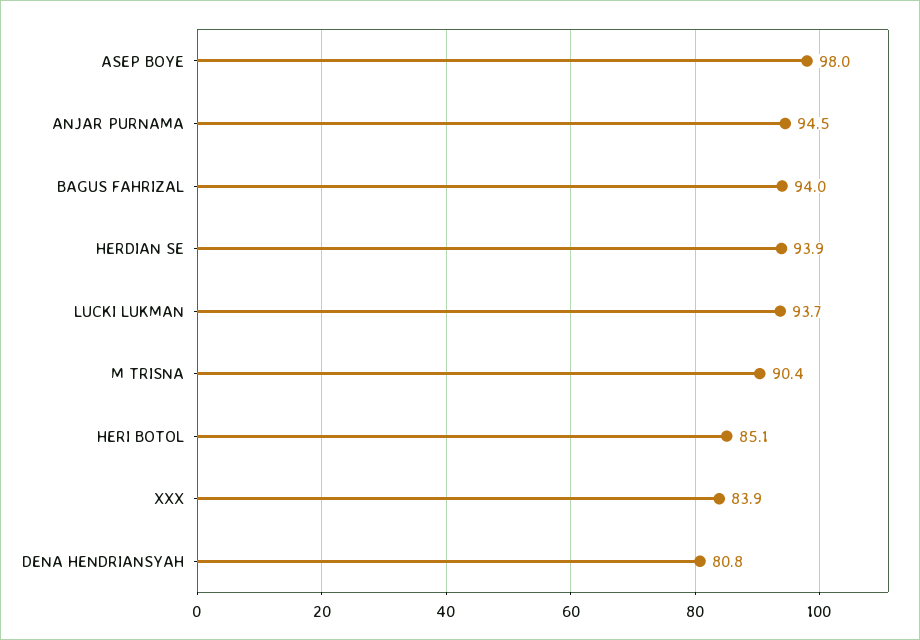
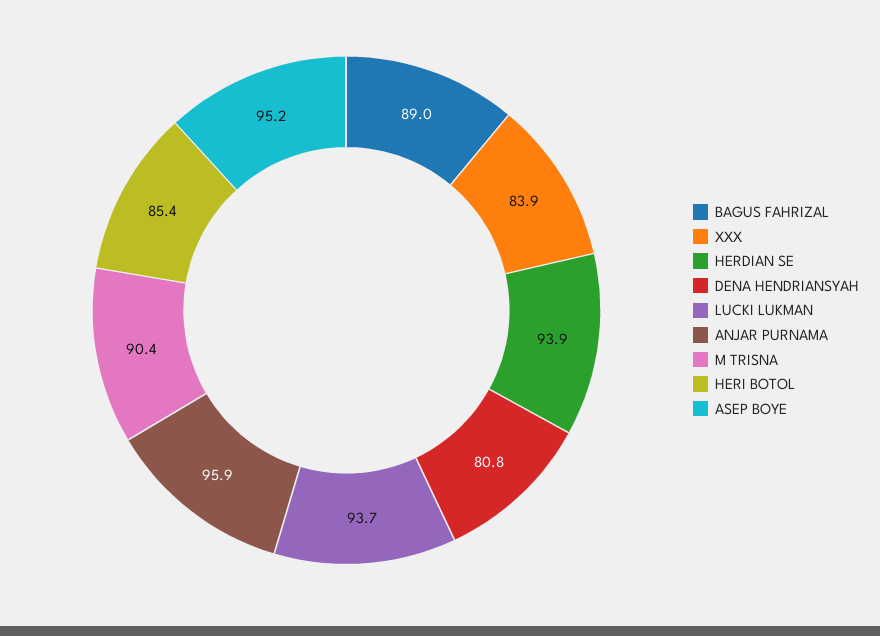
  {
-   "ASEP BOYE": 98,
+   "ASEP BOYE": 95.2,
-   "ANJAR PURNAMA": 94.5,
+   "ANJAR PURNAMA": 95.9,
-   "BAGUS FAHRIZAL": 94,
+   "BAGUS FAHRIZAL": 89,
    "HERDIAN SE": 93.9,
    "LUCKI LUKMAN": 93.7,
    "M TRISNA": 90.4,
-   "HERI BOTOL": 85.1,
+   "HERI BOTOL": 85.4,
    "XXX": 83.9,
    "DENA HENDRIANSYAH": 80.8
  }

